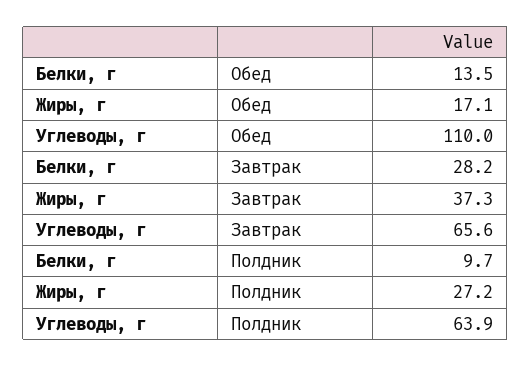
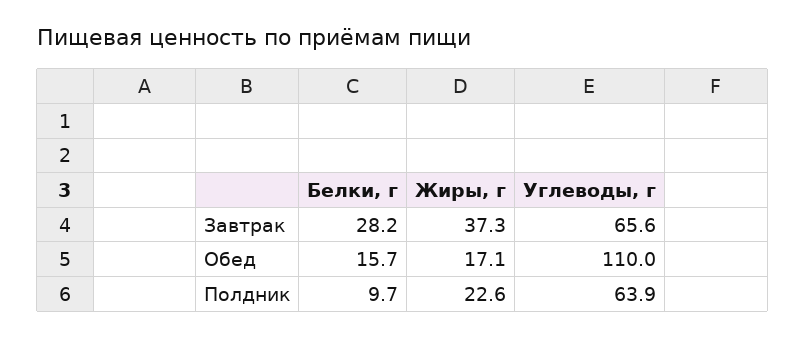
  {
    "Белки, г": {
-     "Обед": 13.5,
+     "Обед": 15.7,
      "Завтрак": 28.2,
      "Полдник": 9.7
    },
    "Жиры, г": {
      "Обед": 17.1,
      "Завтрак": 37.3,
-     "Полдник": 27.2
+     "Полдник": 22.6
    },
    "Углеводы, г": {
      "Обед": 110,
      "Завтрак": 65.6,
      "Полдник": 63.9
    }
  }

